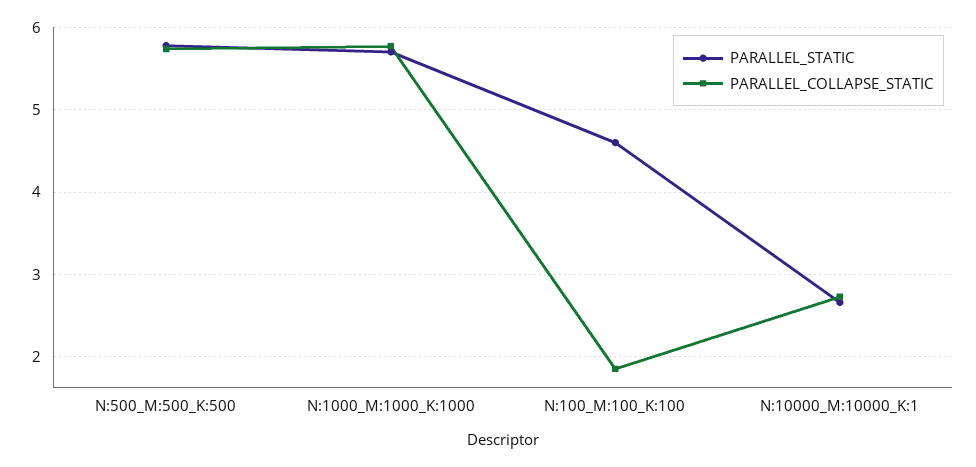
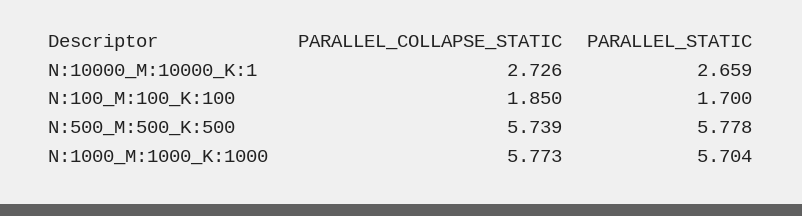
  {
    "PARALLEL_STATIC": {
      "N:500_M:500_K:500": 5.778,
      "N:1000_M:1000_K:1000": 5.704,
-     "N:100_M:100_K:100": 4.6,
+     "N:100_M:100_K:100": 1.7,
      "N:10000_M:10000_K:1": 2.659
    },
    "PARALLEL_COLLAPSE_STATIC": {
      "N:500_M:500_K:500": 5.739,
      "N:1000_M:1000_K:1000": 5.773,
      "N:100_M:100_K:100": 1.85,
      "N:10000_M:10000_K:1": 2.726
    }
  }

